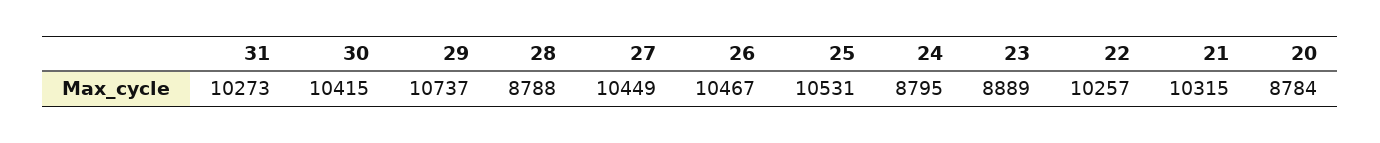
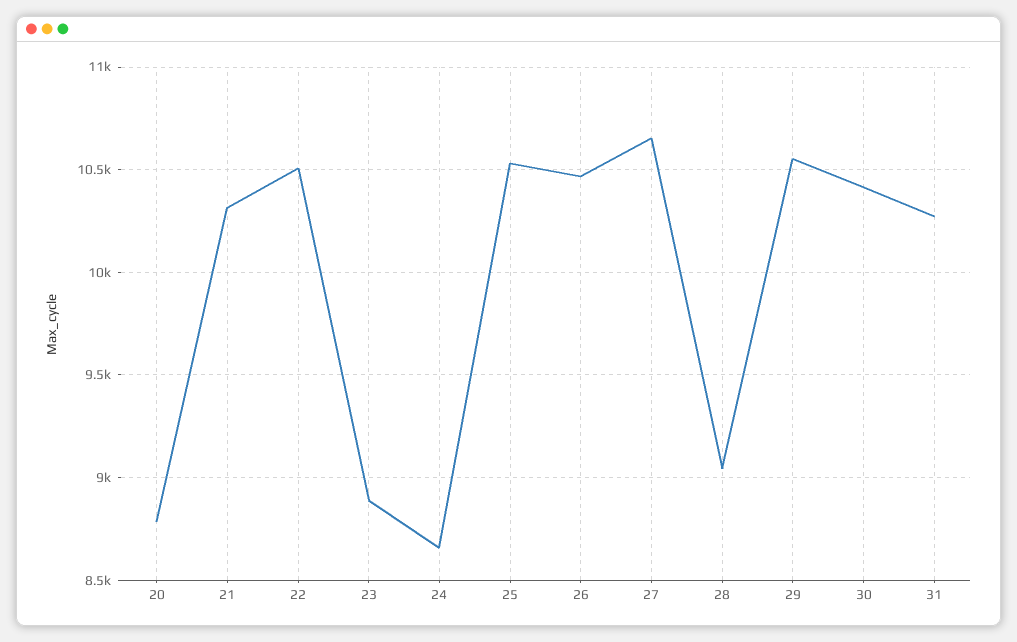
  {
    "31": 10273,
    "30": 10415,
-   "29": 10737,
+   "29": 10550,
-   "28": 8788,
+   "28": 9050,
-   "27": 10449,
+   "27": 10650,
    "26": 10467,
    "25": 10531,
-   "24": 8795,
+   "24": 8650,
    "23": 8889,
-   "22": 10257,
+   "22": 10500,
    "21": 10315,
    "20": 8784
  }

